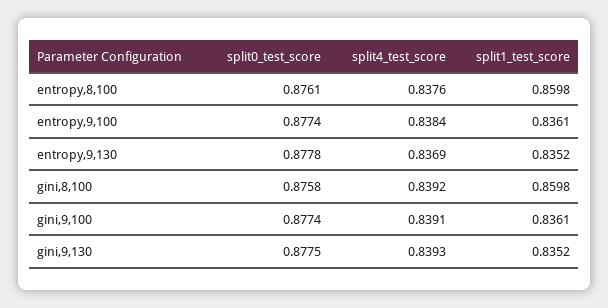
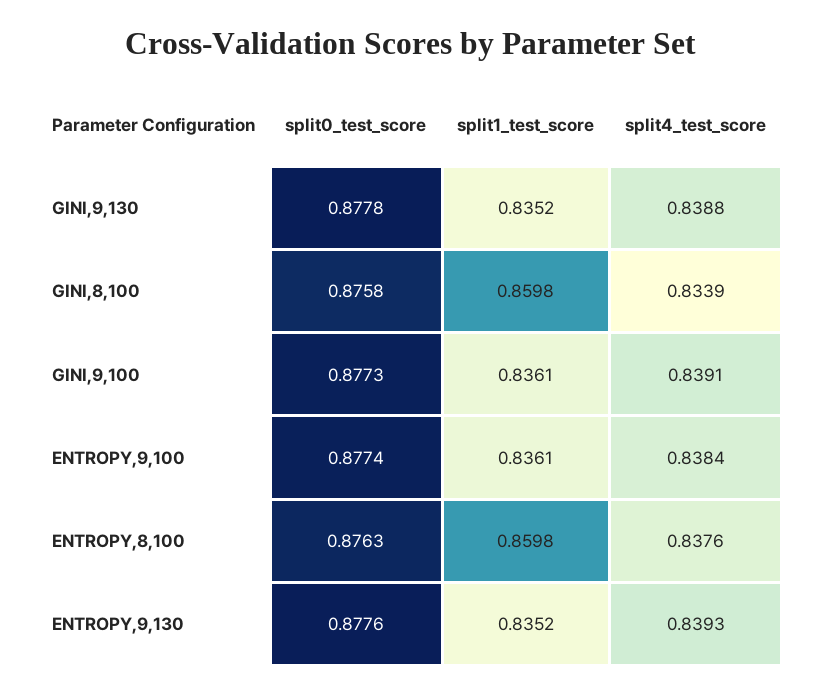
  {
    "split0_test_score": {
-     "entropy,8,100": 0.8761,
+     "entropy,8,100": 0.8763,
      "entropy,9,100": 0.8774,
-     "entropy,9,130": 0.8778,
+     "entropy,9,130": 0.8776,
      "gini,8,100": 0.8758,
-     "gini,9,100": 0.8774,
+     "gini,9,100": 0.8773,
-     "gini,9,130": 0.8775
+     "gini,9,130": 0.8778
    },
    "split4_test_score": {
      "entropy,8,100": 0.8376,
      "entropy,9,100": 0.8384,
-     "entropy,9,130": 0.8369,
+     "entropy,9,130": 0.8393,
-     "gini,8,100": 0.8392,
+     "gini,8,100": 0.8339,
      "gini,9,100": 0.8391,
-     "gini,9,130": 0.8393
+     "gini,9,130": 0.8388
    },
    "split1_test_score": {
      "entropy,8,100": 0.8598,
      "entropy,9,100": 0.8361,
      "entropy,9,130": 0.8352,
      "gini,8,100": 0.8598,
      "gini,9,100": 0.8361,
      "gini,9,130": 0.8352
    }
  }

